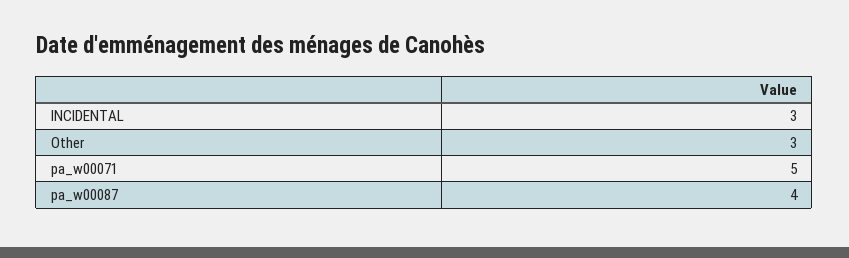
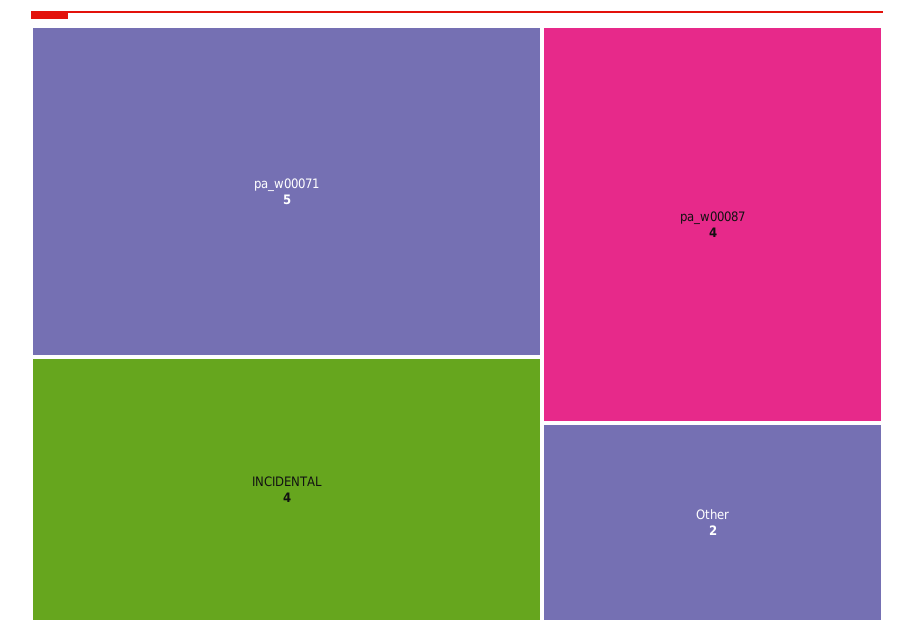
  {
-   "INCIDENTAL": 3,
+   "INCIDENTAL": 4,
-   "Other": 3,
+   "Other": 2,
    "pa_w00071": 5,
    "pa_w00087": 4
  }

